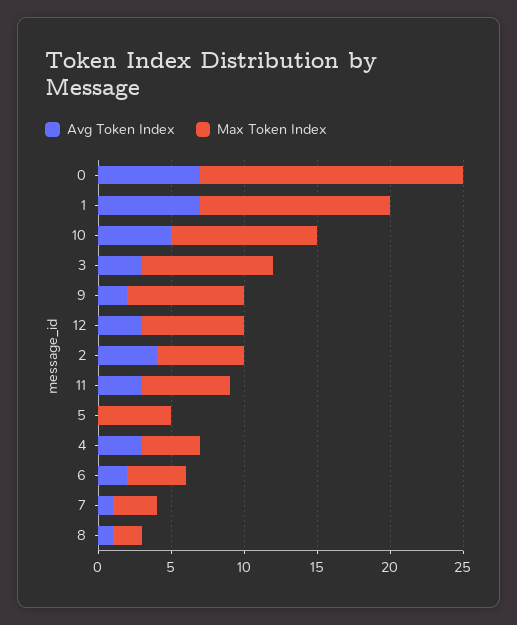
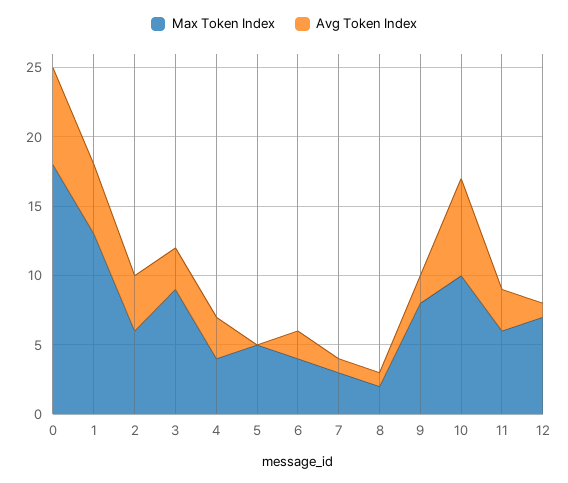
  {
    "Avg Token Index": {
      "0": 7,
-     "1": 7,
+     "1": 5,
-     "10": 5,
+     "10": 7,
      "3": 3,
      "9": 2,
-     "12": 3,
+     "12": 1,
      "2": 4,
      "11": 3,
      "5": 0,
      "4": 3,
      "6": 2,
      "7": 1,
      "8": 1
    },
    "Max Token Index": {
      "0": 18,
      "1": 13,
      "10": 10,
      "3": 9,
      "9": 8,
      "12": 7,
      "2": 6,
      "11": 6,
      "5": 5,
      "4": 4,
      "6": 4,
      "7": 3,
      "8": 2
    }
  }

